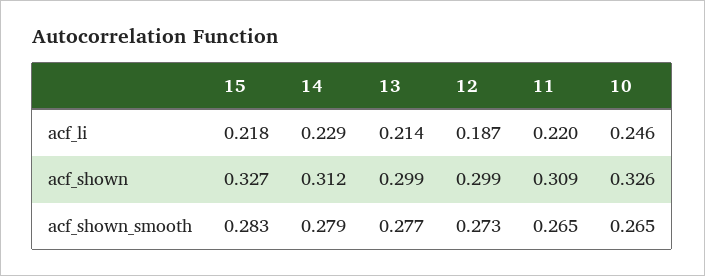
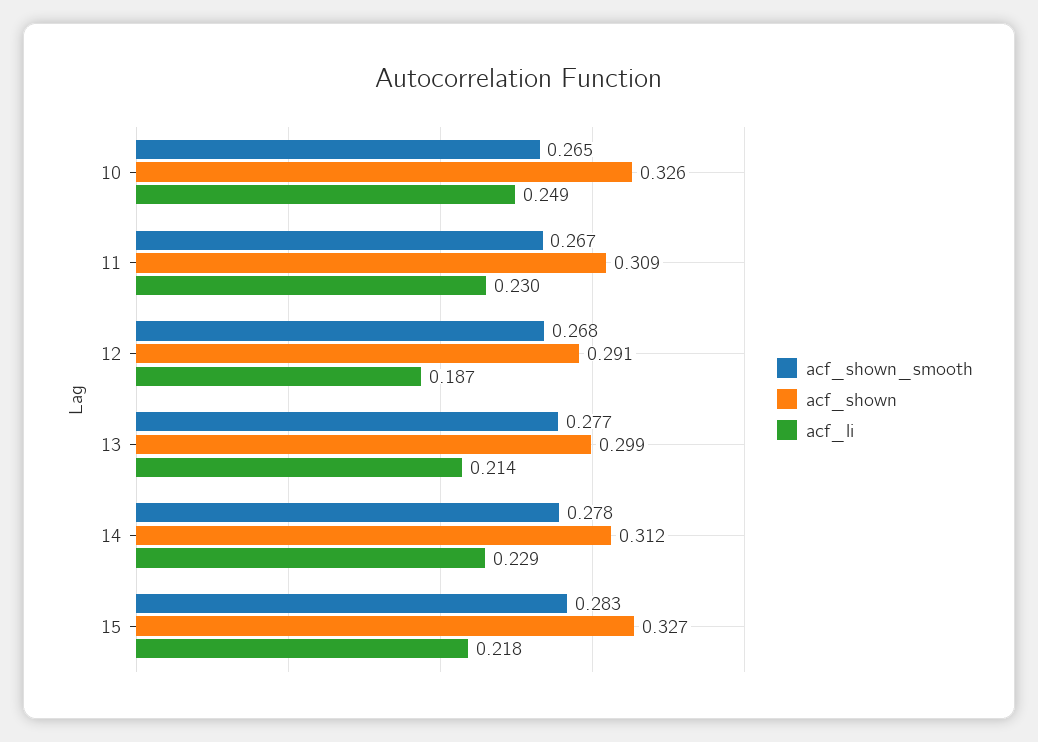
  {
    "acf_li": {
      "15": 0.218,
      "14": 0.229,
      "13": 0.214,
      "12": 0.187,
-     "11": 0.22,
+     "11": 0.23,
-     "10": 0.246
+     "10": 0.249
    },
    "acf_shown": {
      "15": 0.327,
      "14": 0.312,
      "13": 0.299,
-     "12": 0.299,
+     "12": 0.291,
      "11": 0.309,
      "10": 0.326
    },
    "acf_shown_smooth": {
      "15": 0.283,
-     "14": 0.279,
+     "14": 0.278,
      "13": 0.277,
-     "12": 0.273,
+     "12": 0.268,
-     "11": 0.265,
+     "11": 0.267,
      "10": 0.265
    }
  }

